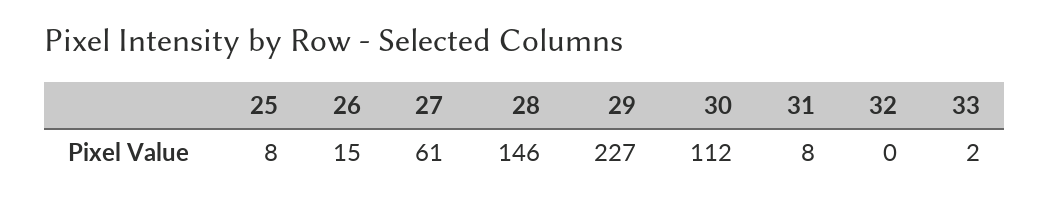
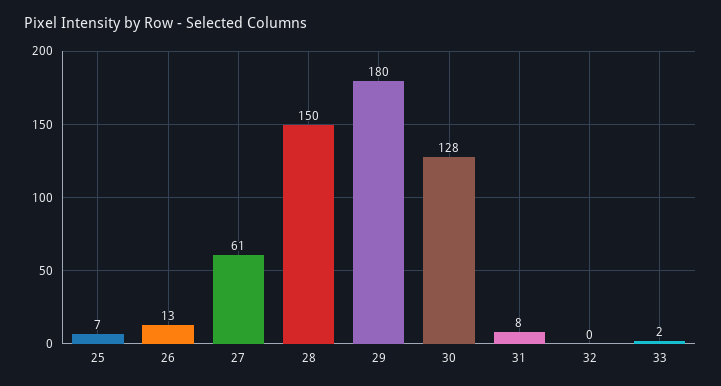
  {
-   "25": 8,
+   "25": 7,
-   "26": 15,
+   "26": 13,
    "27": 61,
-   "28": 146,
+   "28": 150,
-   "29": 227,
+   "29": 180,
-   "30": 112,
+   "30": 128,
    "31": 8,
    "32": 0,
    "33": 2
  }

